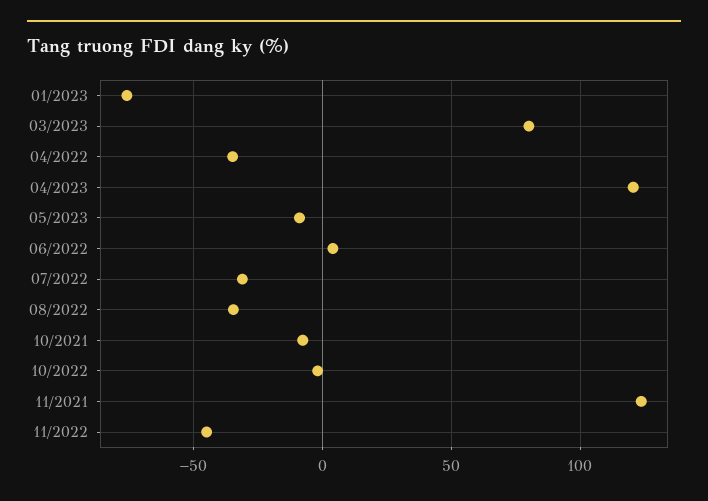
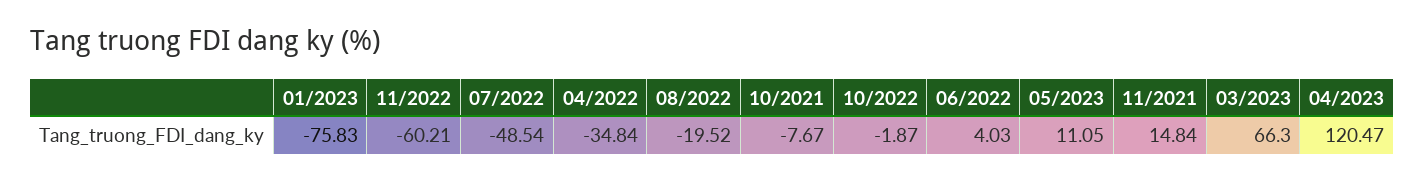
  {
    "01/2023": -75.83,
-   "03/2023": 80,
+   "03/2023": 66.3,
    "04/2022": -34.84,
    "04/2023": 120.47,
-   "05/2023": -10,
+   "05/2023": 11.05,
    "06/2022": 4.03,
-   "07/2022": -30,
+   "07/2022": -48.54,
-   "08/2022": -35,
+   "08/2022": -19.52,
    "10/2021": -7.67,
    "10/2022": -1.87,
-   "11/2021": 125,
+   "11/2021": 14.84,
-   "11/2022": -45
+   "11/2022": -60.21
  }

